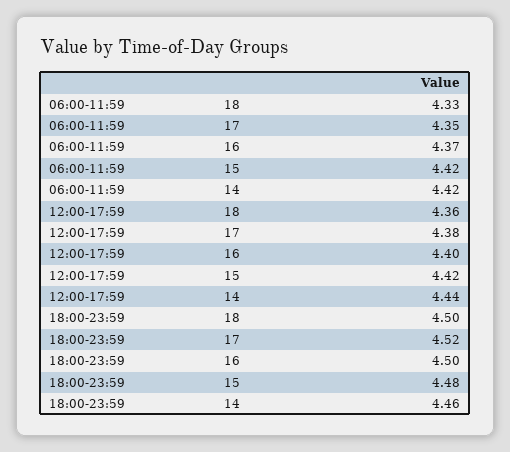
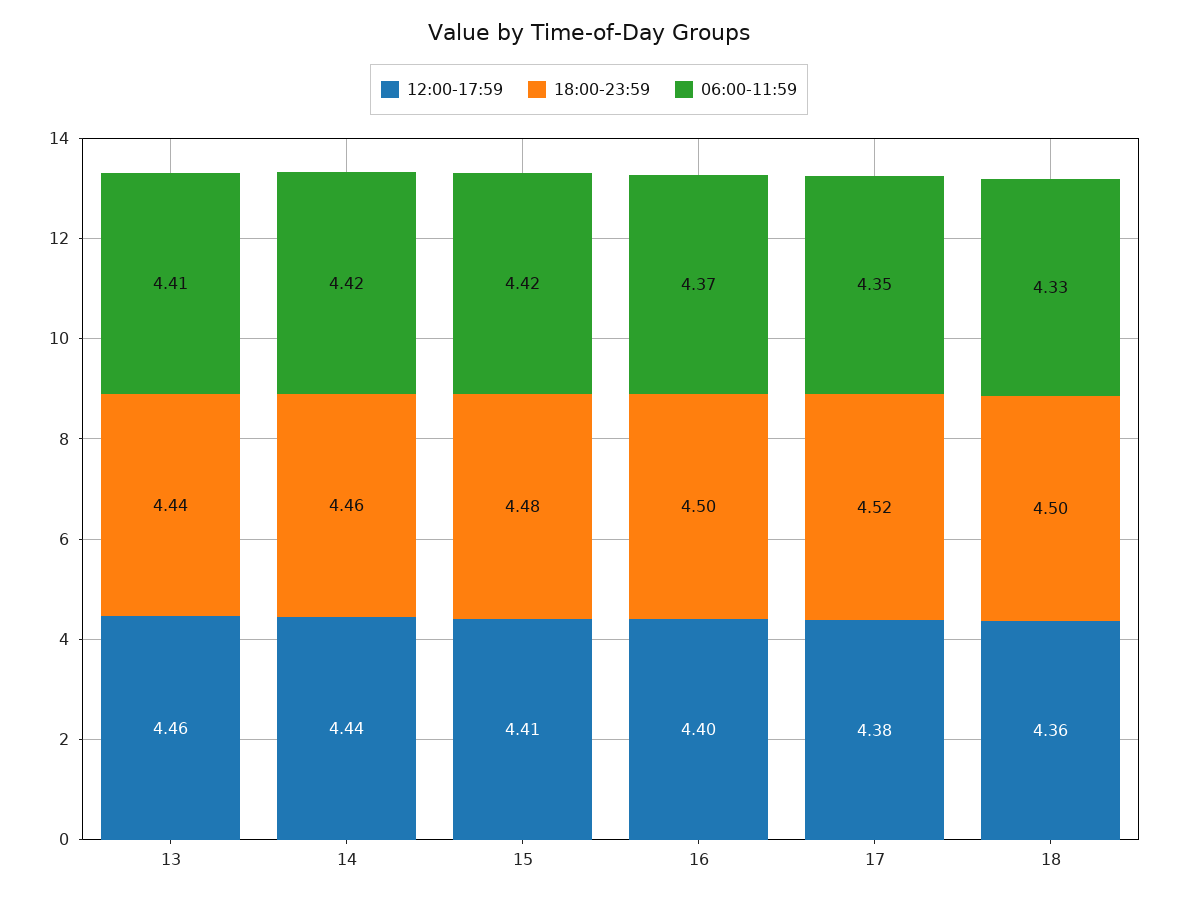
  {
    "06:00-11:59": {
      "18": 4.33,
      "17": 4.35,
      "16": 4.37,
      "15": 4.42,
-     "14": 4.42
+     "14": 4.42,
+     "13": 4.41
    },
    "12:00-17:59": {
      "18": 4.36,
      "17": 4.38,
      "16": 4.4,
-     "15": 4.42,
+     "15": 4.41,
-     "14": 4.44
+     "14": 4.44,
+     "13": 4.46
    },
    "18:00-23:59": {
      "18": 4.5,
      "17": 4.52,
      "16": 4.5,
      "15": 4.48,
-     "14": 4.46
+     "14": 4.46,
+     "13": 4.44
    }
  }

